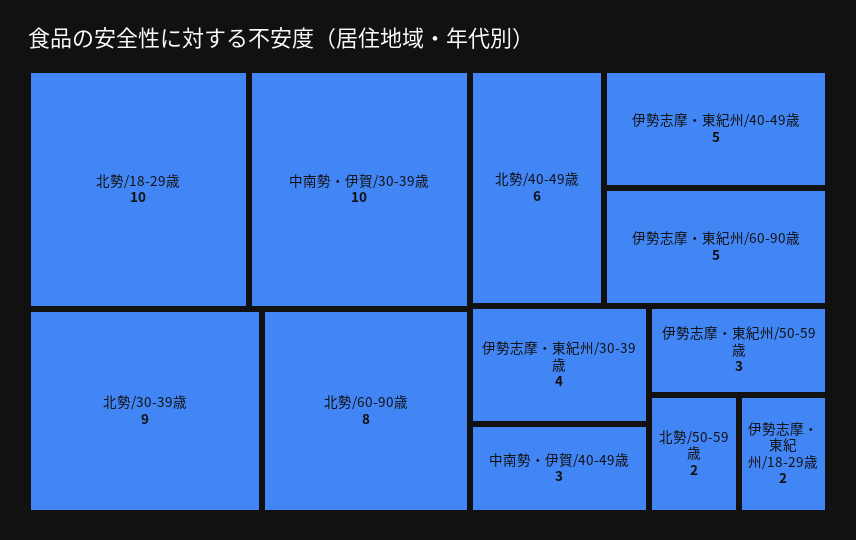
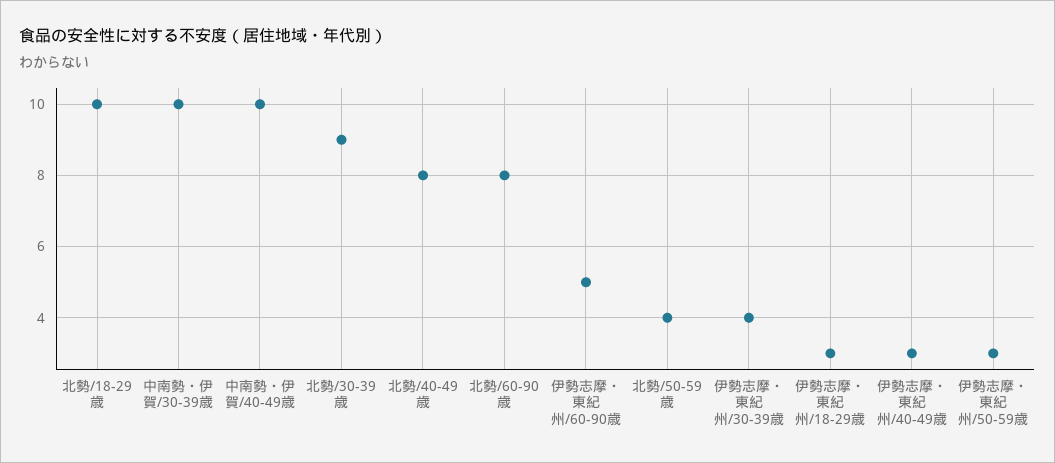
  {
    "北勢/18-29歳": 10,
    "中南勢・伊賀/30-39歳": 10,
    "北勢/30-39歳": 9,
    "北勢/60-90歳": 8,
-   "北勢/40-49歳": 6,
+   "北勢/40-49歳": 8,
-   "伊勢志摩・東紀州/40-49歳": 5,
+   "伊勢志摩・東紀州/40-49歳": 3,
    "伊勢志摩・東紀州/60-90歳": 5,
    "伊勢志摩・東紀州/30-39歳": 4,
-   "中南勢・伊賀/40-49歳": 3,
+   "中南勢・伊賀/40-49歳": 10,
    "伊勢志摩・東紀州/50-59歳": 3,
-   "北勢/50-59歳": 2,
+   "北勢/50-59歳": 4,
-   "伊勢志摩・東紀州/18-29歳": 2
+   "伊勢志摩・東紀州/18-29歳": 3
  }

